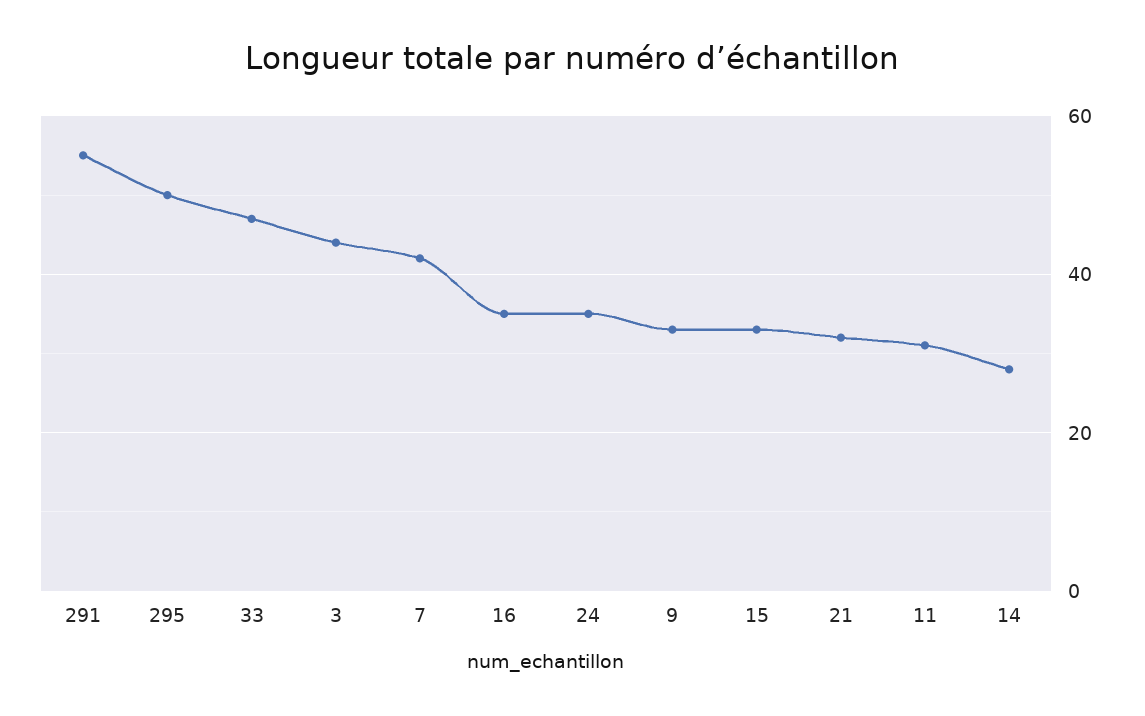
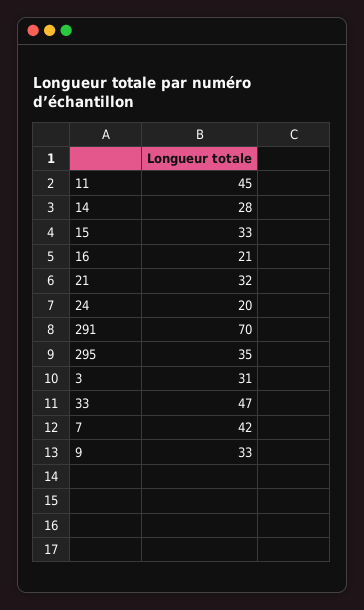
  {
-   "291": 55,
+   "291": 70,
-   "295": 50,
+   "295": 35,
    "33": 47,
-   "3": 45,
+   "3": 31,
    "7": 42,
-   "16": 35,
+   "16": 21,
-   "24": 35,
+   "24": 20,
    "9": 33,
    "15": 33,
    "21": 32,
-   "11": 30,
+   "11": 45,
    "14": 28
  }

